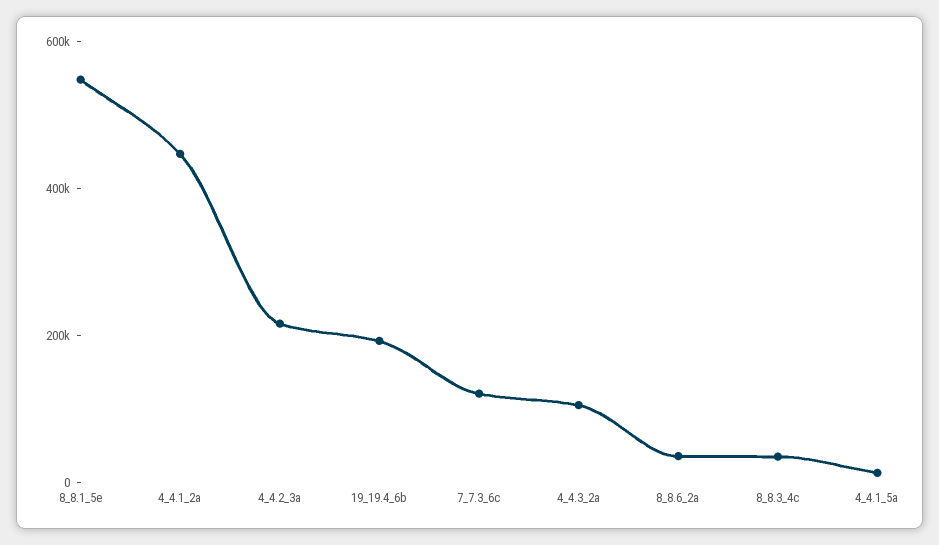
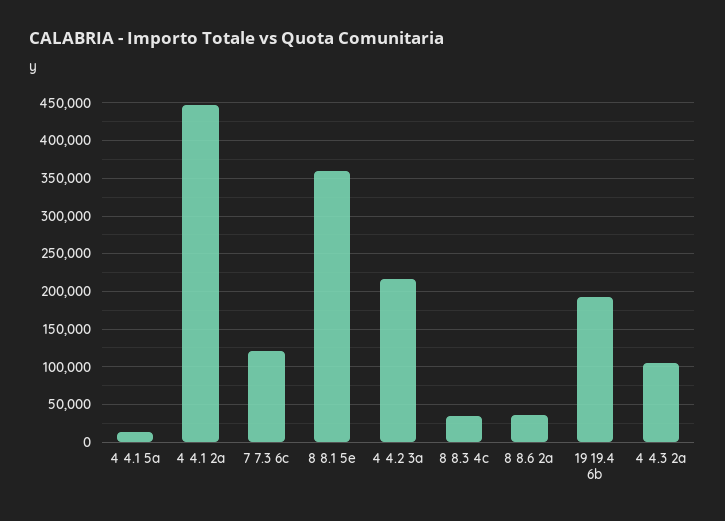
  {
-   "8_8.1_5e": 550000,
+   "8_8.1_5e": 360000,
    "4_4.1_2a": 450000,
    "4_4.2_3a": 220000,
    "19_19.4_6b": 190000,
    "7_7.3_6c": 120000,
    "4_4.3_2a": 110000,
    "8_8.6_2a": 40000,
    "8_8.3_4c": 40000,
    "4_4.1_5a": 10000
  }

